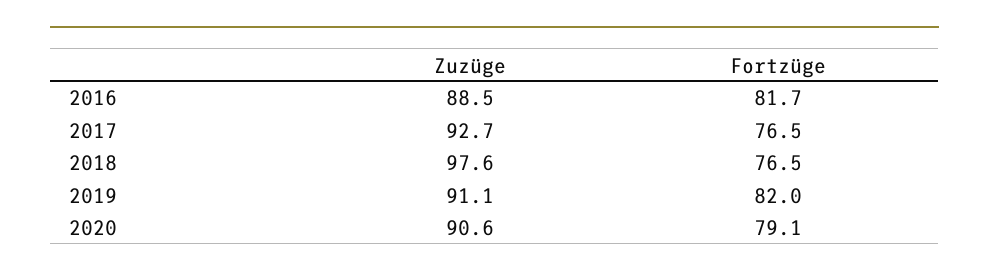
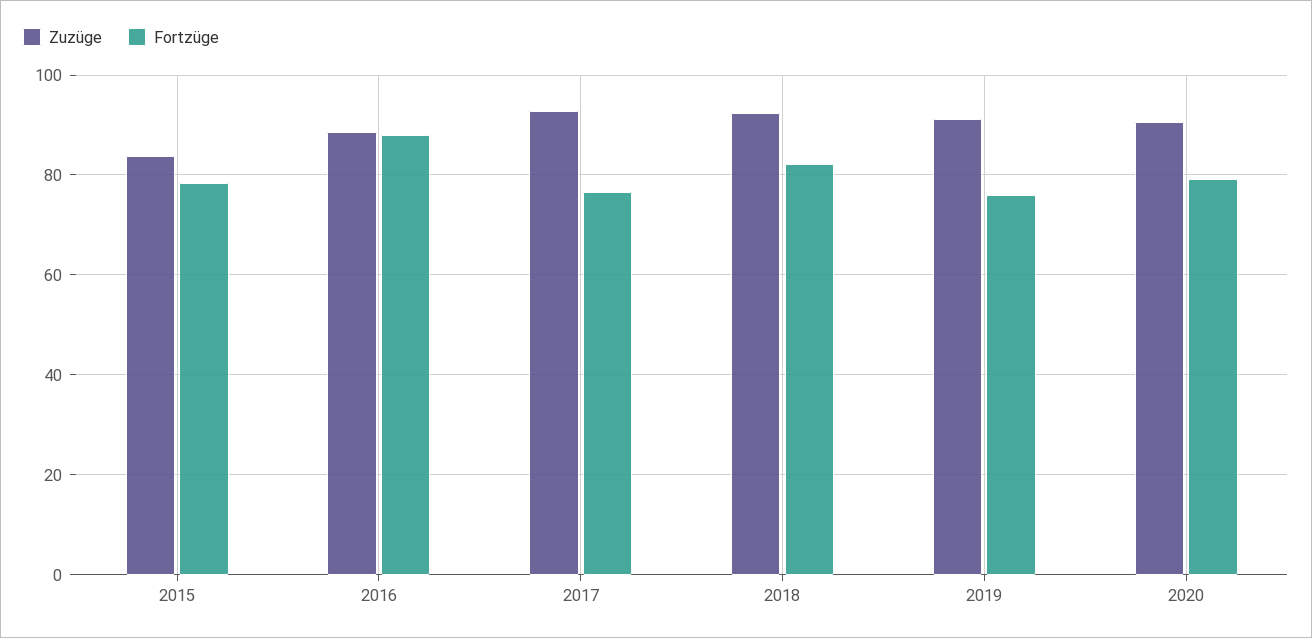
  {
    "Zuzüge": {
      "2016": 88.5,
      "2017": 92.7,
-     "2018": 97.6,
+     "2018": 92,
      "2019": 91.1,
-     "2020": 90.6
+     "2020": 90.6,
+     "2015": 84
    },
    "Fortzüge": {
-     "2016": 81.7,
+     "2016": 88,
      "2017": 76.5,
-     "2018": 76.5,
+     "2018": 82,
-     "2019": 82,
+     "2019": 76,
-     "2020": 79.1
+     "2020": 79.1,
+     "2015": 78
    }
  }

